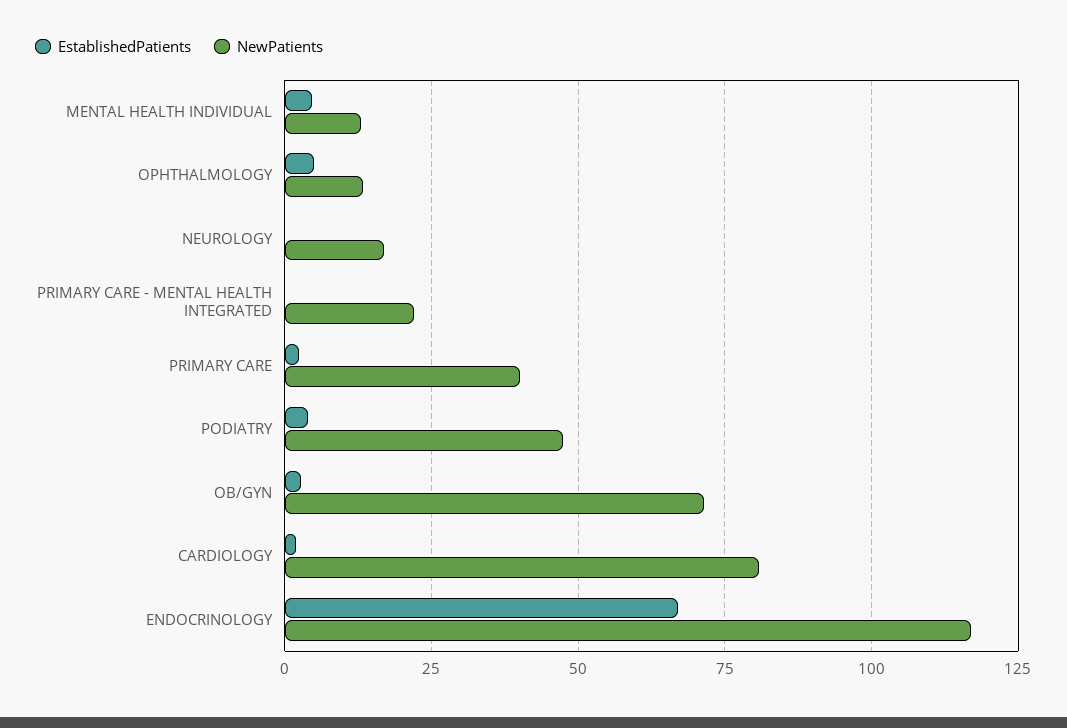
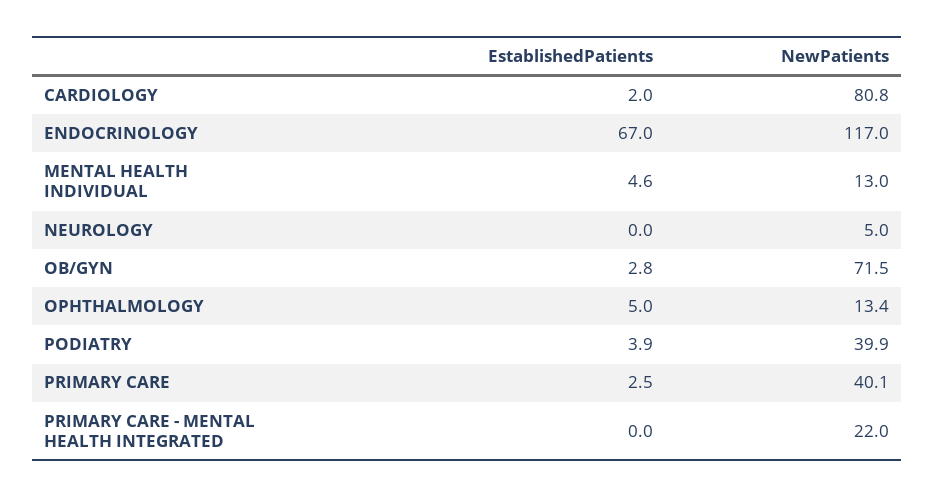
  {
    "EstablishedPatients": {
      "MENTAL HEALTH INDIVIDUAL": 4.6,
      "OPHTHALMOLOGY": 5,
      "NEUROLOGY": 0,
      "PRIMARY CARE - MENTAL HEALTH INTEGRATED": 0,
      "PRIMARY CARE": 2.5,
      "PODIATRY": 3.9,
      "OB/GYN": 2.8,
      "CARDIOLOGY": 2,
      "ENDOCRINOLOGY": 67
    },
    "NewPatients": {
      "MENTAL HEALTH INDIVIDUAL": 13,
      "OPHTHALMOLOGY": 13.4,
-     "NEUROLOGY": 17.5,
+     "NEUROLOGY": 5,
      "PRIMARY CARE - MENTAL HEALTH INTEGRATED": 22,
      "PRIMARY CARE": 40.1,
-     "PODIATRY": 47.5,
+     "PODIATRY": 39.9,
      "OB/GYN": 71.5,
      "CARDIOLOGY": 80.8,
      "ENDOCRINOLOGY": 117
    }
  }

